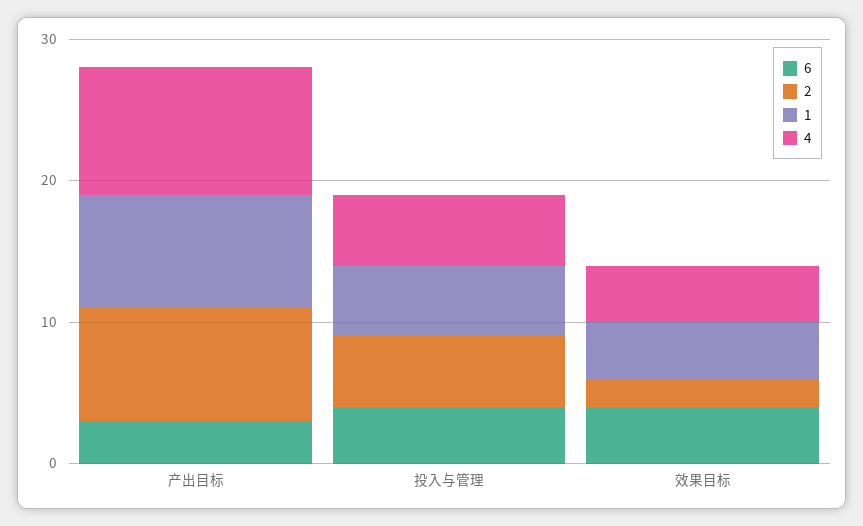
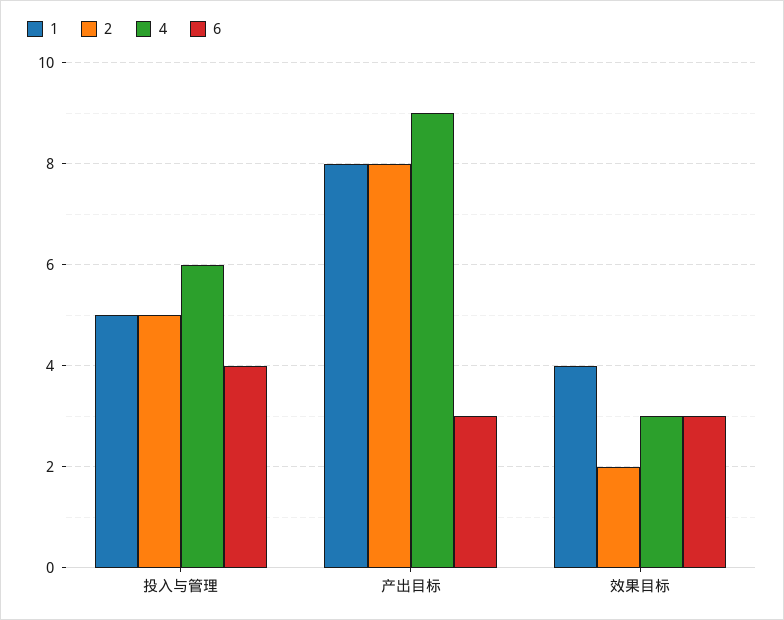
  {
    "6": {
      "产出目标": 3,
      "投入与管理": 4,
-     "效果目标": 4
+     "效果目标": 3
    },
    "2": {
      "产出目标": 8,
      "投入与管理": 5,
      "效果目标": 2
    },
    "1": {
      "产出目标": 8,
      "投入与管理": 5,
      "效果目标": 4
    },
    "4": {
      "产出目标": 9,
-     "投入与管理": 5,
+     "投入与管理": 6,
-     "效果目标": 4
+     "效果目标": 3
    }
  }

